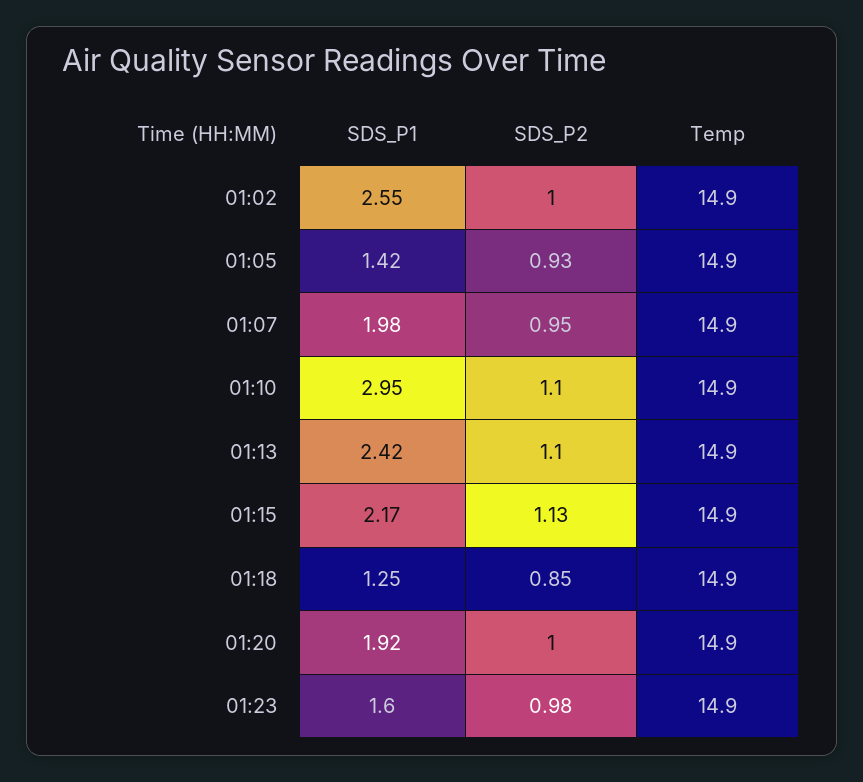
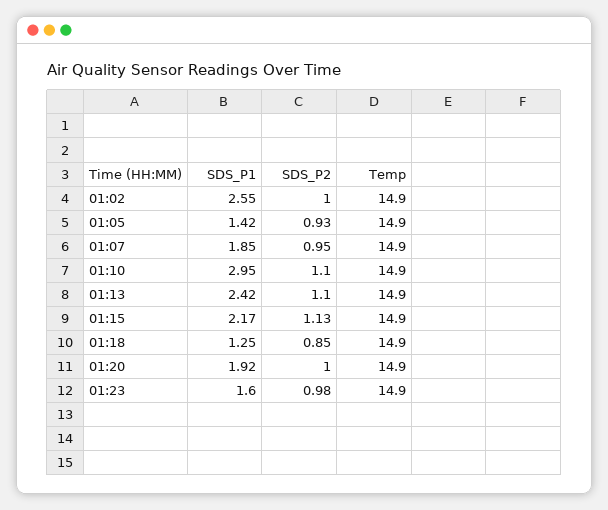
  {
    "SDS_P1": {
      "01:02": 2.55,
      "01:05": 1.42,
-     "01:07": 1.98,
+     "01:07": 1.85,
      "01:10": 2.95,
      "01:13": 2.42,
      "01:15": 2.17,
      "01:18": 1.25,
      "01:20": 1.92,
      "01:23": 1.6
    },
    "SDS_P2": {
      "01:02": 1,
      "01:05": 0.93,
      "01:07": 0.95,
      "01:10": 1.1,
      "01:13": 1.1,
      "01:15": 1.13,
      "01:18": 0.85,
      "01:20": 1,
      "01:23": 0.98
    },
    "Temp": {
      "01:02": 14.9,
      "01:05": 14.9,
      "01:07": 14.9,
      "01:10": 14.9,
      "01:13": 14.9,
      "01:15": 14.9,
      "01:18": 14.9,
      "01:20": 14.9,
      "01:23": 14.9
    }
  }

